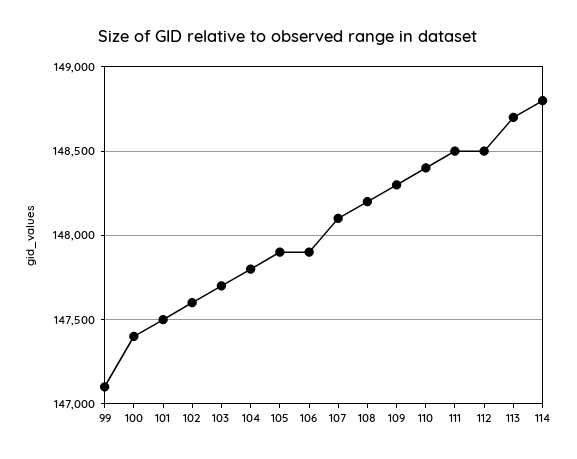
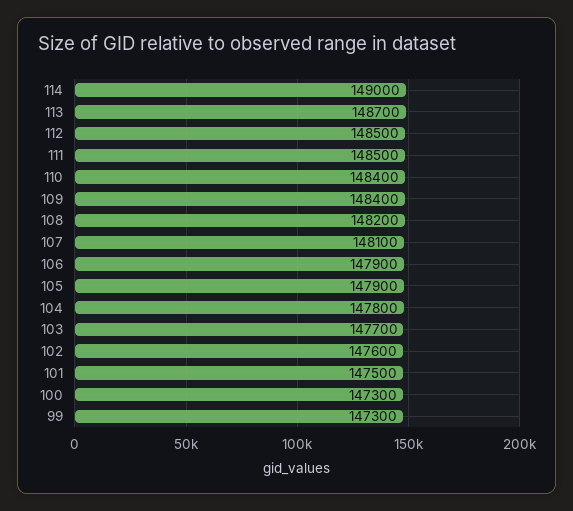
  {
-   "99": 147100,
+   "99": 147300,
-   "100": 147400,
+   "100": 147300,
    "101": 147500,
    "102": 147600,
    "103": 147700,
    "104": 147800,
    "105": 147900,
    "106": 147900,
    "107": 148100,
    "108": 148200,
-   "109": 148300,
+   "109": 148400,
    "110": 148400,
    "111": 148500,
    "112": 148500,
    "113": 148700,
-   "114": 148800
+   "114": 149000
  }

